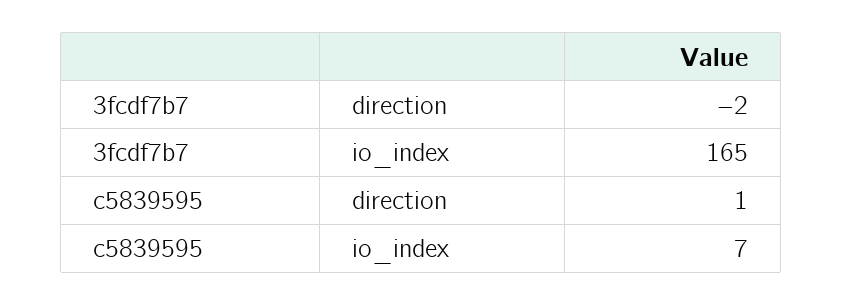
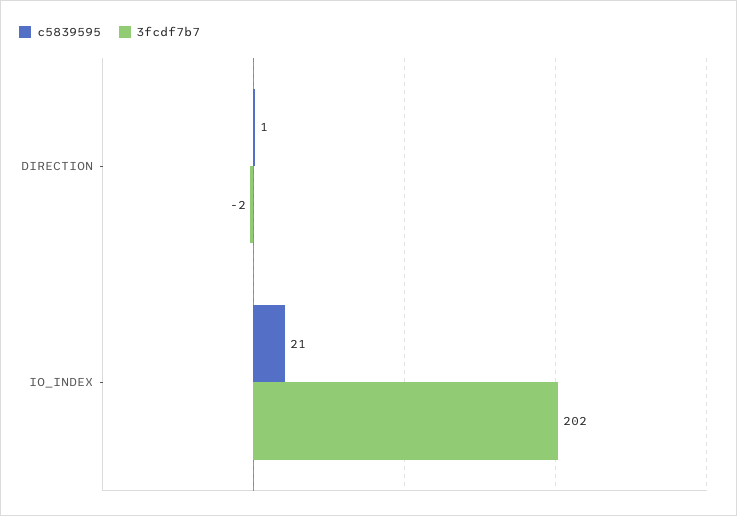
  {
    "3fcdf7b7": {
      "direction": -2,
-     "io_index": 165
+     "io_index": 202
    },
    "c5839595": {
      "direction": 1,
-     "io_index": 7
+     "io_index": 21
    }
  }

